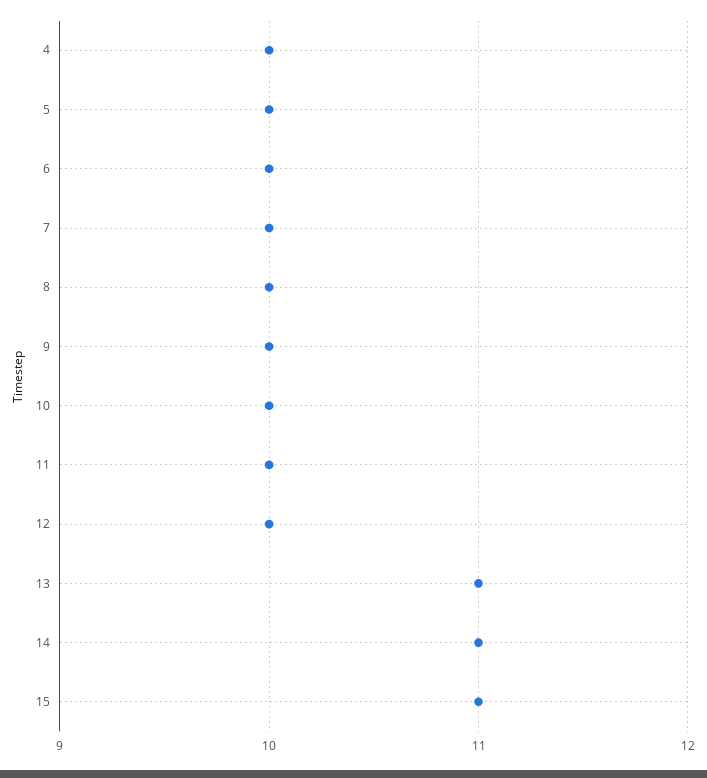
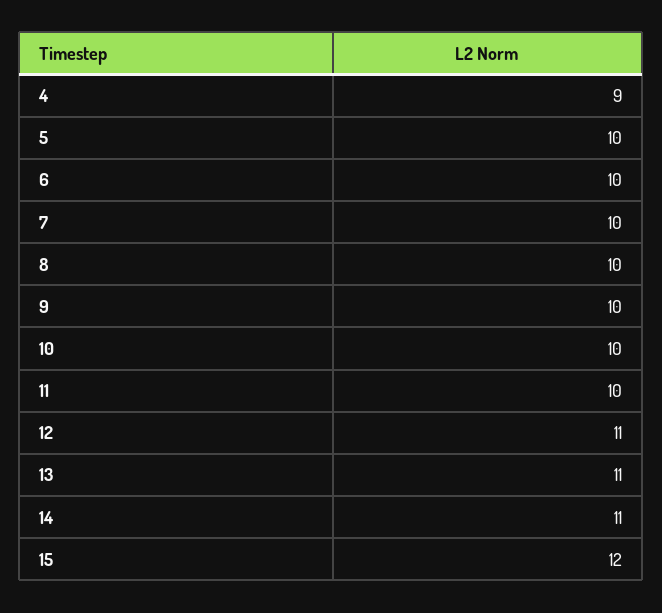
  {
-   "4": 10,
+   "4": 9,
    "5": 10,
    "6": 10,
    "7": 10,
    "8": 10,
    "9": 10,
    "10": 10,
    "11": 10,
-   "12": 10,
+   "12": 11,
    "13": 11,
    "14": 11,
-   "15": 11
+   "15": 12
  }

